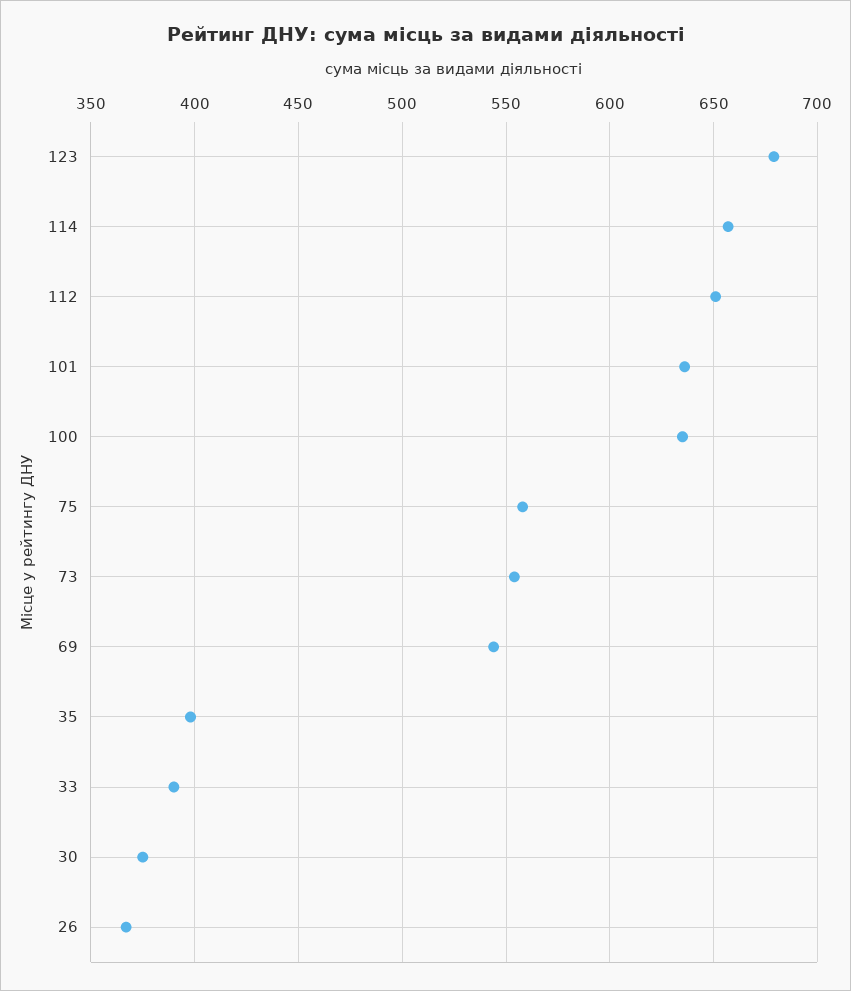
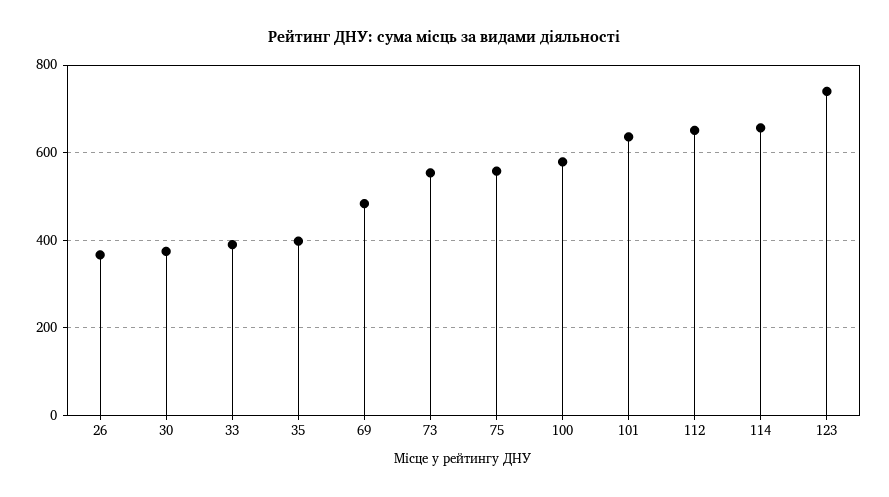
  {
-   "123": 680,
+   "123": 740,
    "114": 655,
    "112": 650,
    "101": 635,
-   "100": 635,
+   "100": 580,
    "75": 560,
    "73": 555,
-   "69": 545,
+   "69": 480,
    "35": 400,
    "33": 390,
    "30": 375,
    "26": 365
  }

